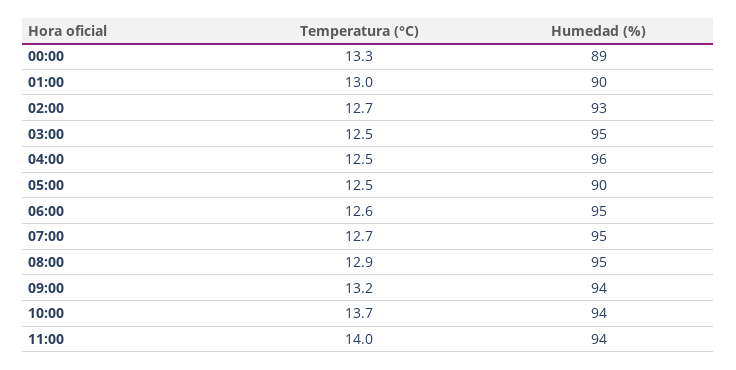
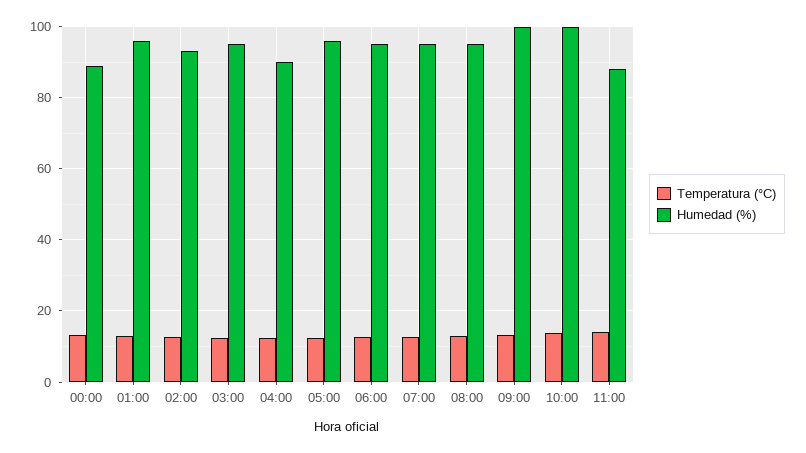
  {
    "Temperatura (°C)": {
      "00:00": 13.3,
      "01:00": 13,
      "02:00": 12.7,
      "03:00": 12.5,
      "04:00": 12.5,
      "05:00": 12.5,
      "06:00": 12.6,
      "07:00": 12.7,
      "08:00": 12.9,
      "09:00": 13.2,
      "10:00": 13.7,
      "11:00": 14
    },
    "Humedad (%)": {
      "00:00": 89,
-     "01:00": 90,
+     "01:00": 96,
      "02:00": 93,
      "03:00": 95,
-     "04:00": 96,
+     "04:00": 90,
-     "05:00": 90,
+     "05:00": 96,
      "06:00": 95,
      "07:00": 95,
      "08:00": 95,
-     "09:00": 94,
+     "09:00": 100,
-     "10:00": 94,
+     "10:00": 100,
-     "11:00": 94
+     "11:00": 88
    }
  }

